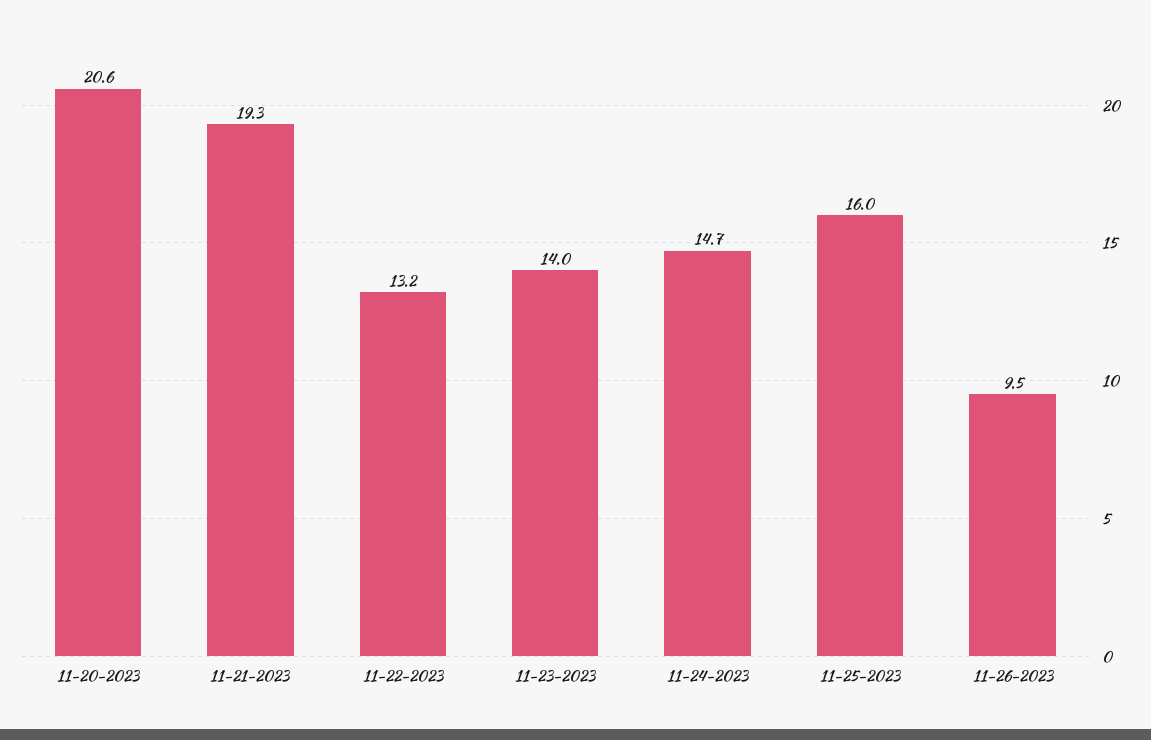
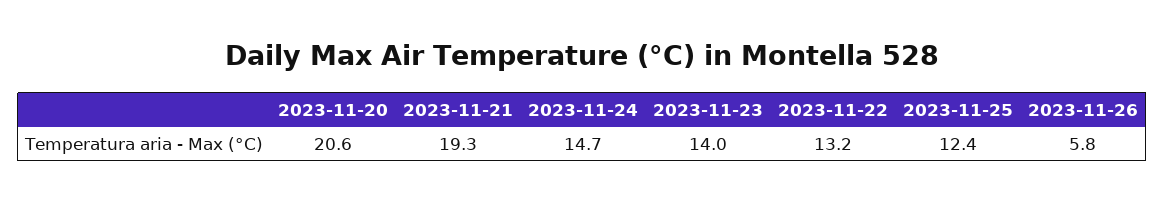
  {
    "11-20-2023": 20.6,
    "11-21-2023": 19.3,
    "11-22-2023": 13.2,
    "11-23-2023": 14,
    "11-24-2023": 14.7,
-   "11-25-2023": 16,
+   "11-25-2023": 12.4,
-   "11-26-2023": 9.5
+   "11-26-2023": 5.8
  }

